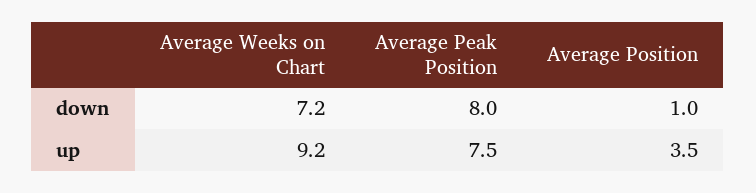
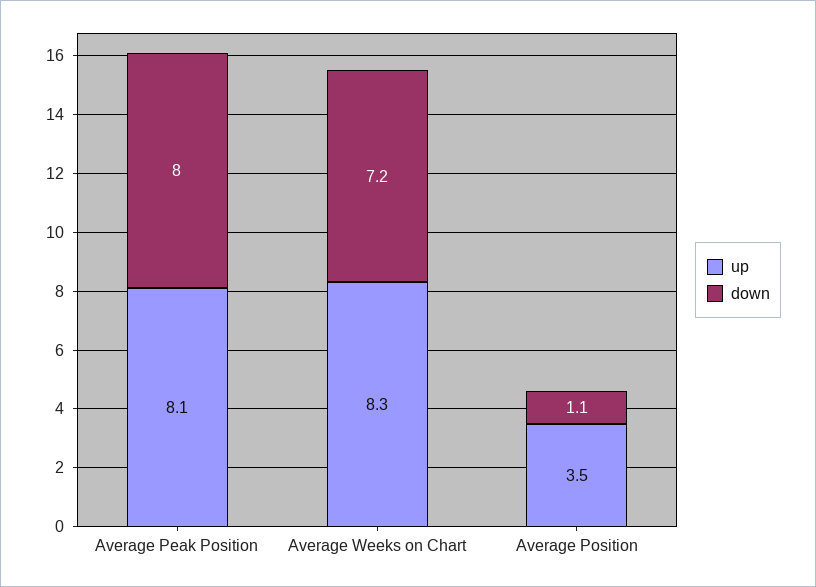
  {
    "down": {
      "Average Weeks on Chart": 7.2,
      "Average Peak Position": 8,
-     "Average Position": 1
+     "Average Position": 1.1
    },
    "up": {
-     "Average Weeks on Chart": 9.2,
+     "Average Weeks on Chart": 8.3,
-     "Average Peak Position": 7.5,
+     "Average Peak Position": 8.1,
      "Average Position": 3.5
    }
  }

